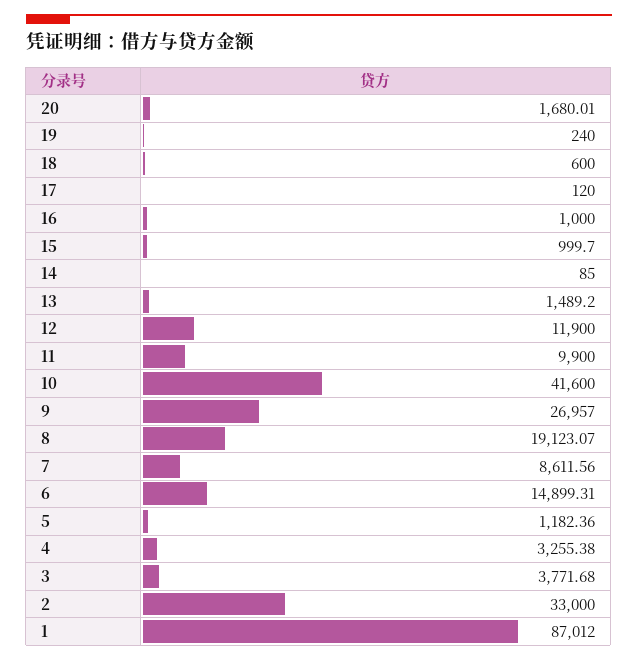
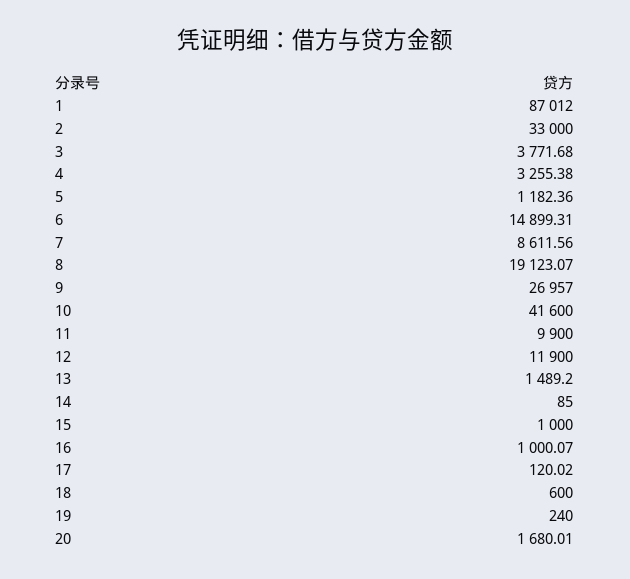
  {
    "20": 1680.01,
    "19": 240,
    "18": 600,
-   "17": 120,
+   "17": 120.02,
-   "16": 1000,
+   "16": 1000.07,
-   "15": 999.7,
+   "15": 1000,
    "14": 85,
    "13": 1489.2,
    "12": 11900,
    "11": 9900,
    "10": 41600,
    "9": 26957,
    "8": 19123.07,
    "7": 8611.56,
    "6": 14899.31,
    "5": 1182.36,
    "4": 3255.38,
    "3": 3771.68,
    "2": 33000,
    "1": 87012
  }

